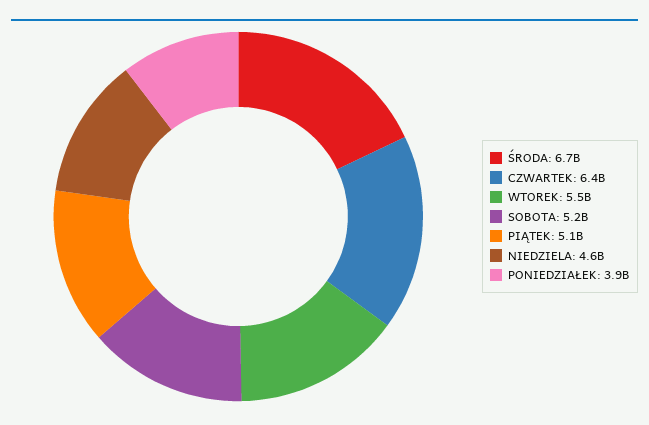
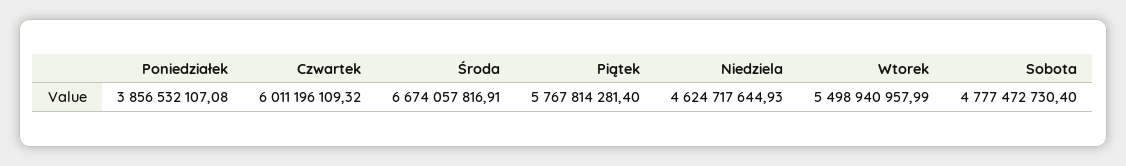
  {
    "ŚRODA": 6674057816.91,
-   "CZWARTEK": 6400000000,
+   "CZWARTEK": 6011196109.32,
    "WTOREK": 5498940957.99,
-   "SOBOTA": 5200000000,
+   "SOBOTA": 4777472730.4,
-   "PIĄTEK": 5100000000,
+   "PIĄTEK": 5767814281.4,
    "NIEDZIELA": 4624717644.93,
    "PONIEDZIAŁEK": 3856532107.08
  }

